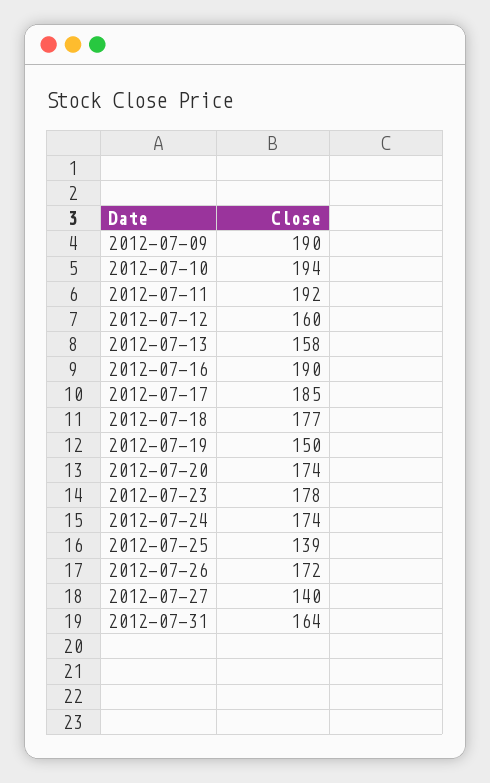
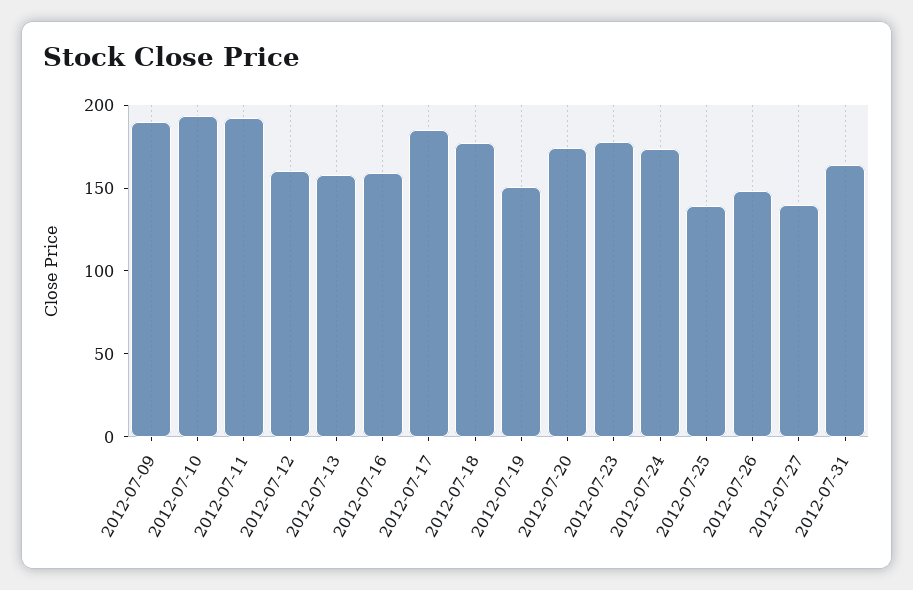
  {
    "2012-07-09": 190,
    "2012-07-10": 194,
    "2012-07-11": 192,
    "2012-07-12": 160,
    "2012-07-13": 158,
-   "2012-07-16": 190,
+   "2012-07-16": 160,
    "2012-07-17": 185,
    "2012-07-18": 177,
    "2012-07-19": 150,
    "2012-07-20": 174,
    "2012-07-23": 178,
    "2012-07-24": 174,
    "2012-07-25": 139,
-   "2012-07-26": 172,
+   "2012-07-26": 150,
    "2012-07-27": 140,
    "2012-07-31": 164
  }

